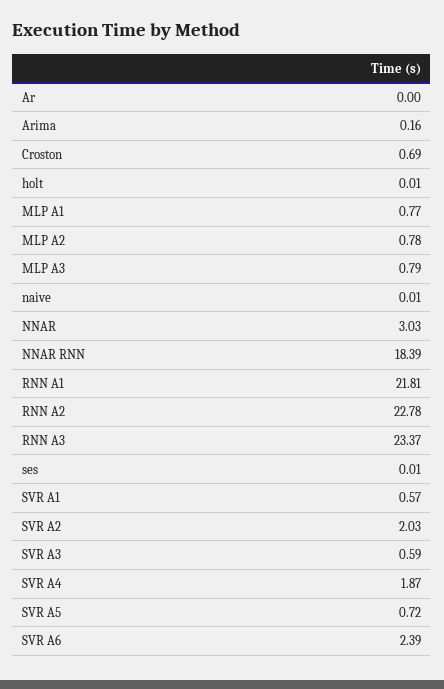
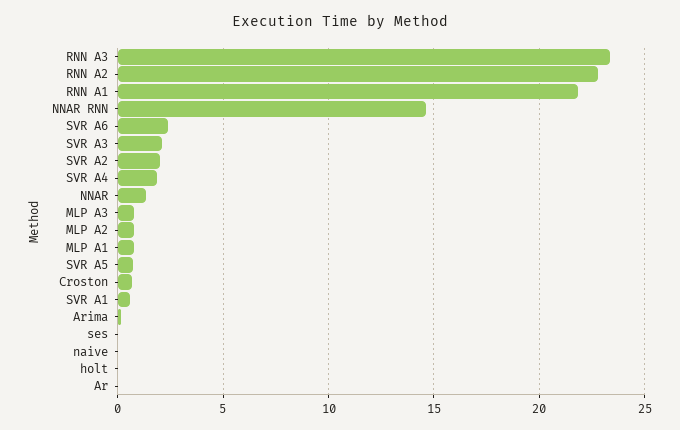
  {
    "Ar": 0,
    "Arima": 0.16,
    "Croston": 0.69,
    "holt": 0.01,
    "MLP A1": 0.77,
    "MLP A2": 0.78,
    "MLP A3": 0.79,
    "naive": 0.01,
-   "NNAR": 3.03,
+   "NNAR": 1.5,
-   "NNAR RNN": 18.39,
+   "NNAR RNN": 14.5,
    "RNN A1": 21.81,
    "RNN A2": 22.78,
    "RNN A3": 23.37,
    "ses": 0.01,
    "SVR A1": 0.57,
    "SVR A2": 2.03,
-   "SVR A3": 0.59,
+   "SVR A3": 2,
    "SVR A4": 1.87,
    "SVR A5": 0.72,
    "SVR A6": 2.39
  }

